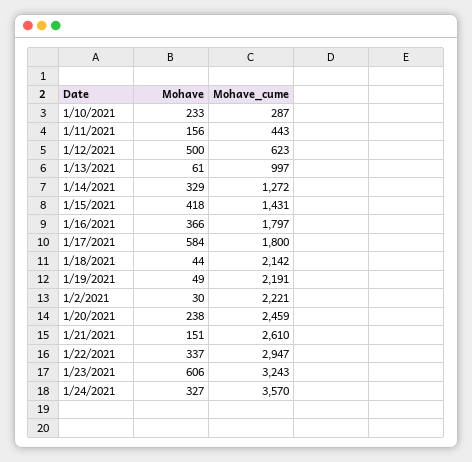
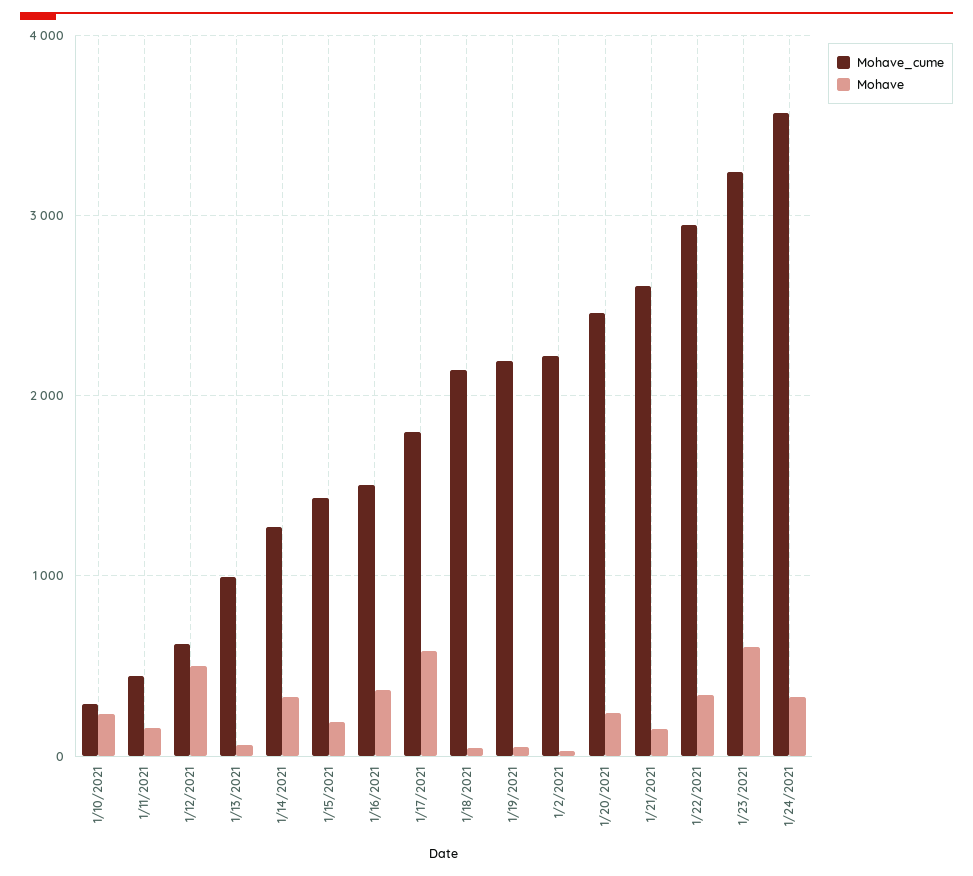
  {
    "Mohave": {
      "1/10/2021": 233,
      "1/11/2021": 156,
      "1/12/2021": 500,
      "1/13/2021": 61,
      "1/14/2021": 329,
-     "1/15/2021": 418,
+     "1/15/2021": 200,
      "1/16/2021": 366,
      "1/17/2021": 584,
      "1/18/2021": 44,
      "1/19/2021": 49,
      "1/2/2021": 30,
      "1/20/2021": 238,
      "1/21/2021": 151,
      "1/22/2021": 337,
      "1/23/2021": 606,
      "1/24/2021": 327
    },
    "Mohave_cume": {
      "1/10/2021": 287,
      "1/11/2021": 443,
      "1/12/2021": 623,
      "1/13/2021": 997,
      "1/14/2021": 1272,
      "1/15/2021": 1431,
-     "1/16/2021": 1797,
+     "1/16/2021": 1500,
      "1/17/2021": 1800,
      "1/18/2021": 2142,
      "1/19/2021": 2191,
      "1/2/2021": 2221,
      "1/20/2021": 2459,
      "1/21/2021": 2610,
      "1/22/2021": 2947,
      "1/23/2021": 3243,
      "1/24/2021": 3570
    }
  }

